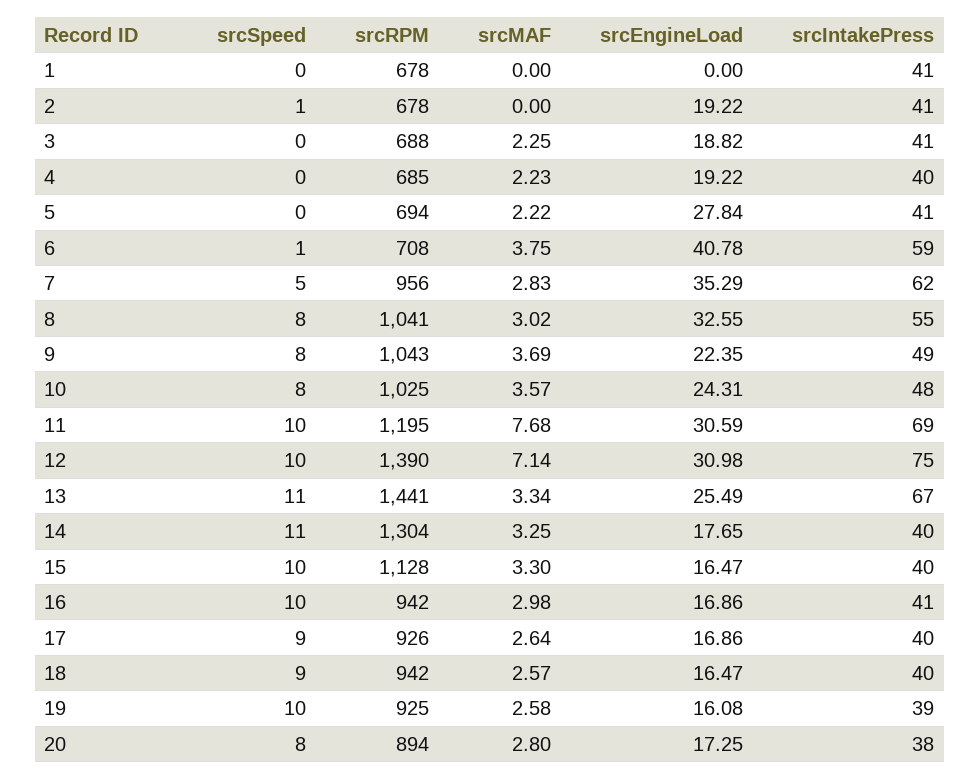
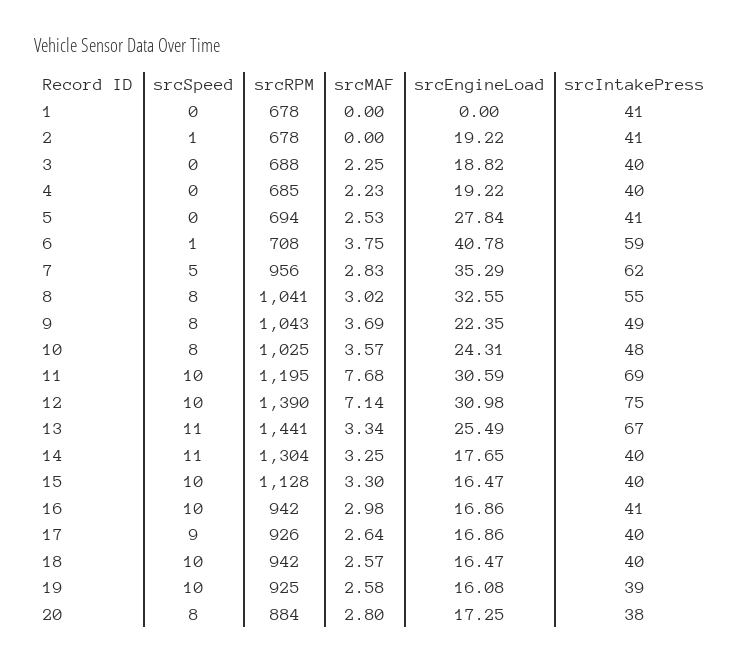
  {
    "srcSpeed": {
      "1": 0,
      "2": 1,
      "3": 0,
      "4": 0,
      "5": 0,
      "6": 1,
      "7": 5,
      "8": 8,
      "9": 8,
      "10": 8,
      "11": 10,
      "12": 10,
      "13": 11,
      "14": 11,
      "15": 10,
      "16": 10,
      "17": 9,
-     "18": 9,
+     "18": 10,
      "19": 10,
      "20": 8
    },
    "srcRPM": {
      "1": 678,
      "2": 678,
      "3": 688,
      "4": 685,
      "5": 694,
      "6": 708,
      "7": 956,
      "8": 1041,
      "9": 1043,
      "10": 1025,
      "11": 1195,
      "12": 1390,
      "13": 1441,
      "14": 1304,
      "15": 1128,
      "16": 942,
      "17": 926,
      "18": 942,
      "19": 925,
-     "20": 894
+     "20": 884
    },
    "srcMAF": {
      "1": 0,
      "2": 0,
      "3": 2.25,
      "4": 2.23,
-     "5": 2.22,
+     "5": 2.53,
      "6": 3.75,
      "7": 2.83,
      "8": 3.02,
      "9": 3.69,
      "10": 3.57,
      "11": 7.68,
      "12": 7.14,
      "13": 3.34,
      "14": 3.25,
      "15": 3.3,
      "16": 2.98,
      "17": 2.64,
      "18": 2.57,
      "19": 2.58,
      "20": 2.8
    },
    "srcEngineLoad": {
      "1": 0,
      "2": 19.22,
      "3": 18.82,
      "4": 19.22,
      "5": 27.84,
      "6": 40.78,
      "7": 35.29,
      "8": 32.55,
      "9": 22.35,
      "10": 24.31,
      "11": 30.59,
      "12": 30.98,
      "13": 25.49,
      "14": 17.65,
      "15": 16.47,
      "16": 16.86,
      "17": 16.86,
      "18": 16.47,
      "19": 16.08,
      "20": 17.25
    },
    "srcIntakePress": {
      "1": 41,
      "2": 41,
-     "3": 41,
+     "3": 40,
      "4": 40,
      "5": 41,
      "6": 59,
      "7": 62,
      "8": 55,
      "9": 49,
      "10": 48,
      "11": 69,
      "12": 75,
      "13": 67,
      "14": 40,
      "15": 40,
      "16": 41,
      "17": 40,
      "18": 40,
      "19": 39,
      "20": 38
    }
  }

